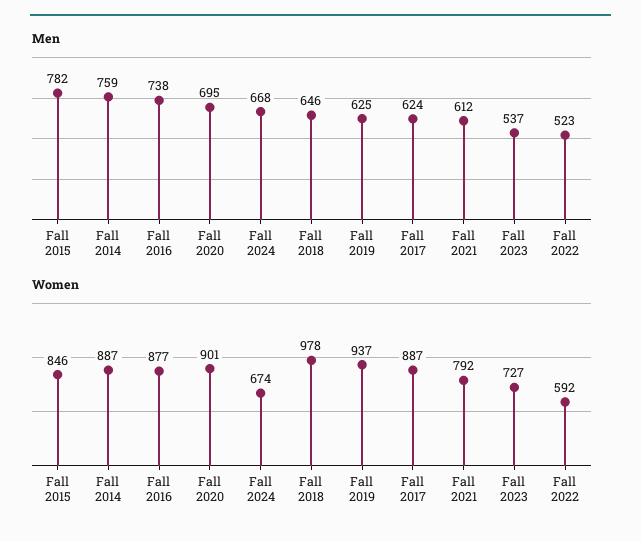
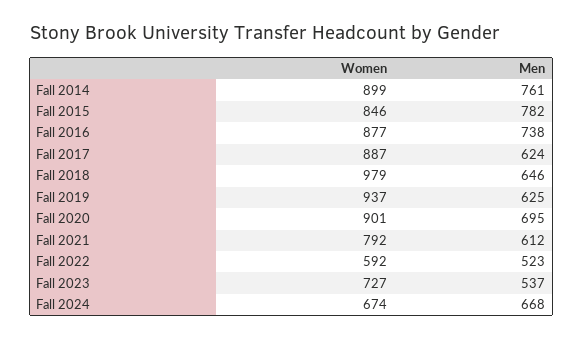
  {
    "Men": {
      "Fall 2015": 782,
-     "Fall 2014": 759,
+     "Fall 2014": 761,
      "Fall 2016": 738,
      "Fall 2020": 695,
      "Fall 2024": 668,
      "Fall 2018": 646,
      "Fall 2019": 625,
      "Fall 2017": 624,
      "Fall 2021": 612,
      "Fall 2023": 537,
      "Fall 2022": 523
    },
    "Women": {
      "Fall 2015": 846,
-     "Fall 2014": 887,
+     "Fall 2014": 899,
      "Fall 2016": 877,
      "Fall 2020": 901,
      "Fall 2024": 674,
-     "Fall 2018": 978,
+     "Fall 2018": 979,
      "Fall 2019": 937,
      "Fall 2017": 887,
      "Fall 2021": 792,
      "Fall 2023": 727,
      "Fall 2022": 592
    }
  }

